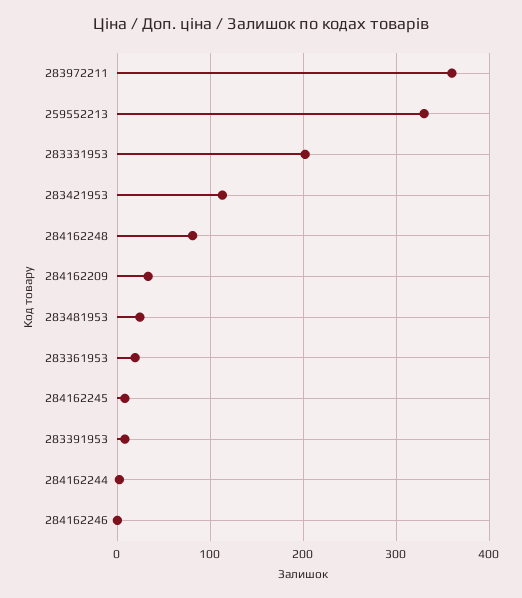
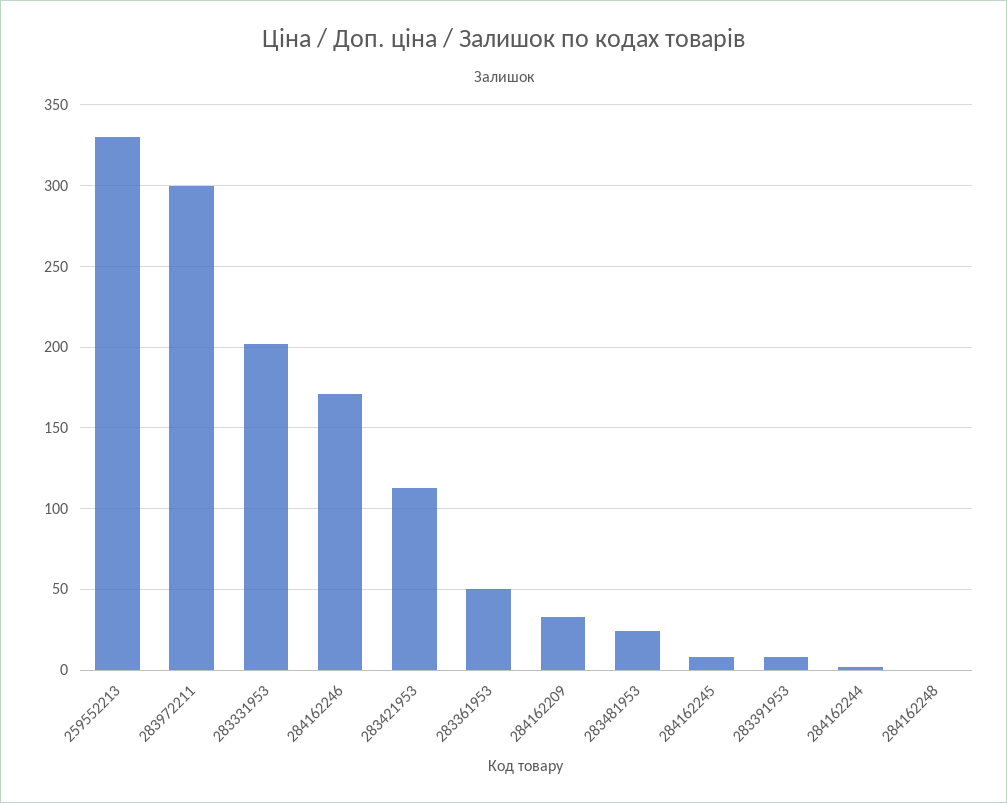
  {
-   "283972211": 360,
+   "283972211": 300,
    "259552213": 330,
    "283331953": 200,
    "283421953": 115,
-   "284162248": 80,
+   "284162248": 0,
    "284162209": 35,
    "283481953": 25,
-   "283361953": 20,
+   "283361953": 50,
    "284162245": 10,
    "283391953": 10,
    "284162244": 0,
-   "284162246": 0
+   "284162246": 170
  }

